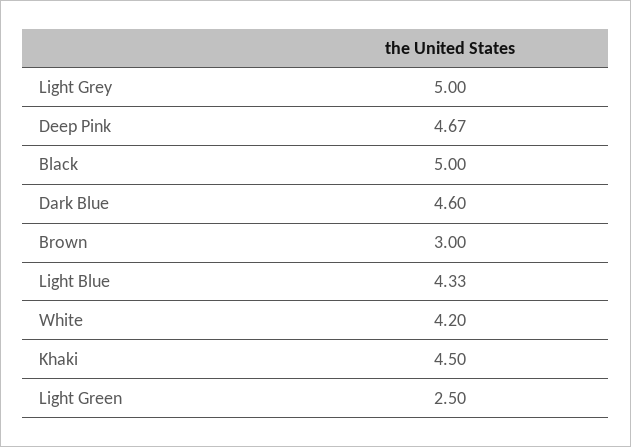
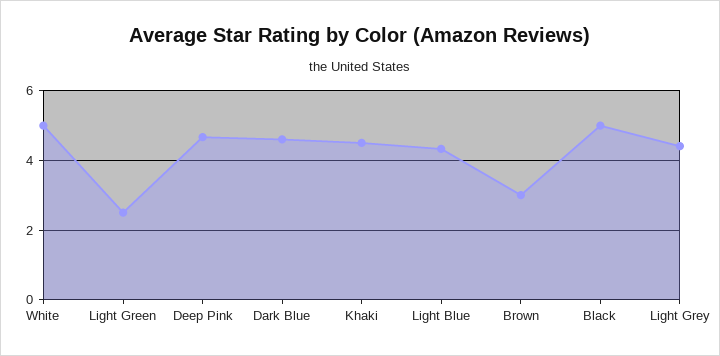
  {
-   "Light Grey": 5,
+   "Light Grey": 4.4,
    "Deep Pink": 4.67,
    "Black": 5,
    "Dark Blue": 4.6,
    "Brown": 3,
    "Light Blue": 4.33,
-   "White": 4.2,
+   "White": 5,
    "Khaki": 4.5,
    "Light Green": 2.5
  }

